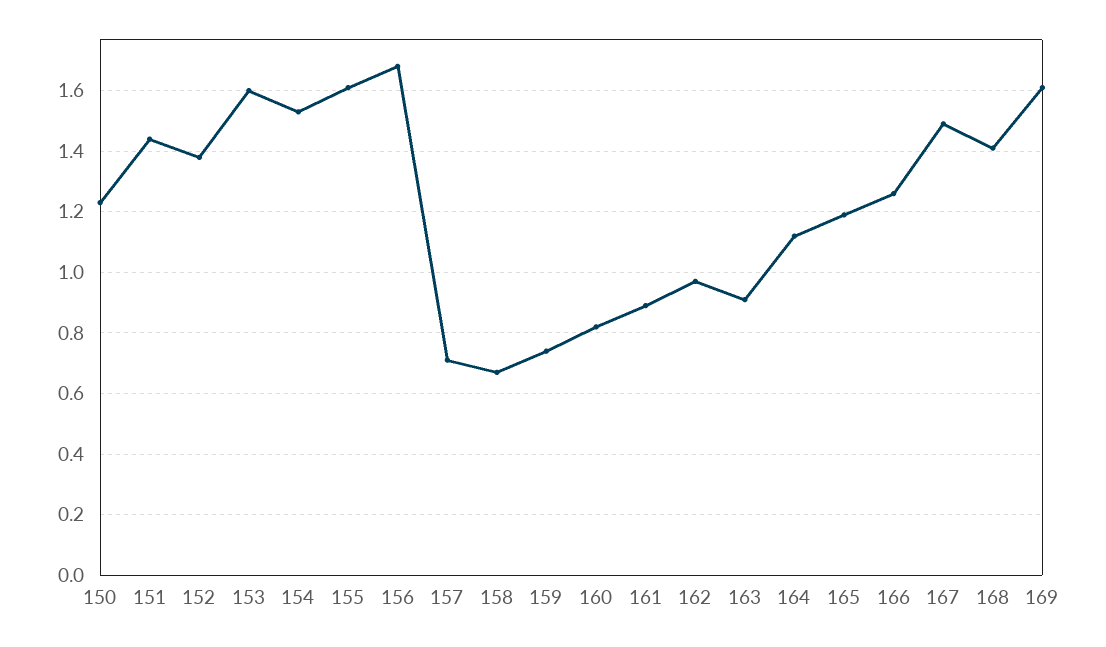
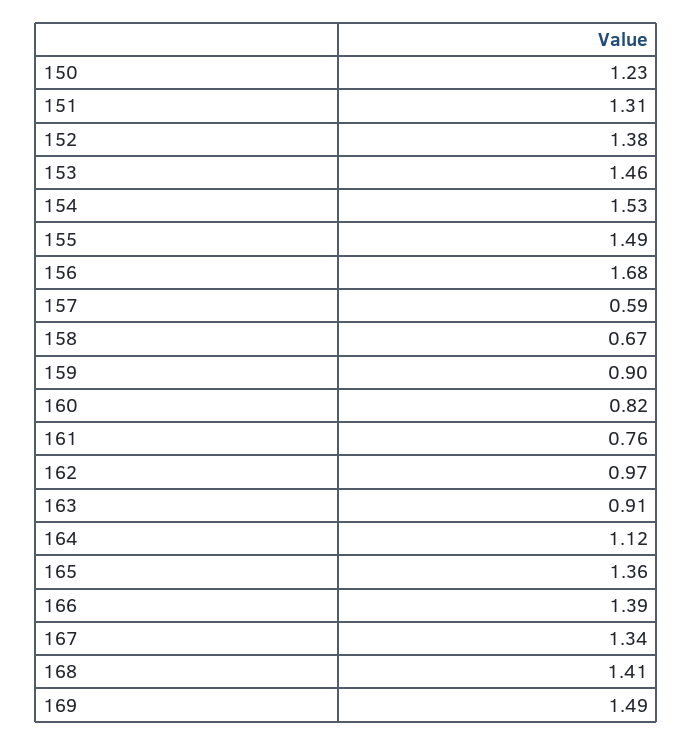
  {
    "150": 1.23,
-   "151": 1.45,
+   "151": 1.31,
    "152": 1.38,
-   "153": 1.6,
+   "153": 1.46,
    "154": 1.53,
-   "155": 1.6,
+   "155": 1.49,
    "156": 1.68,
-   "157": 0.7,
+   "157": 0.59,
    "158": 0.67,
-   "159": 0.75,
+   "159": 0.9,
    "160": 0.82,
-   "161": 0.9,
+   "161": 0.76,
    "162": 0.97,
    "163": 0.91,
    "164": 1.12,
-   "165": 1.2,
+   "165": 1.36,
-   "166": 1.25,
+   "166": 1.39,
-   "167": 1.5,
+   "167": 1.34,
    "168": 1.41,
-   "169": 1.6
+   "169": 1.49
  }

